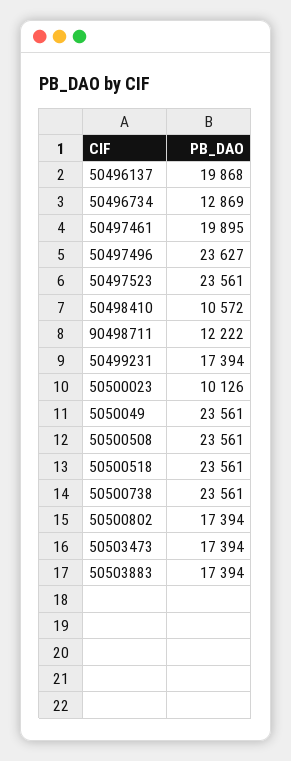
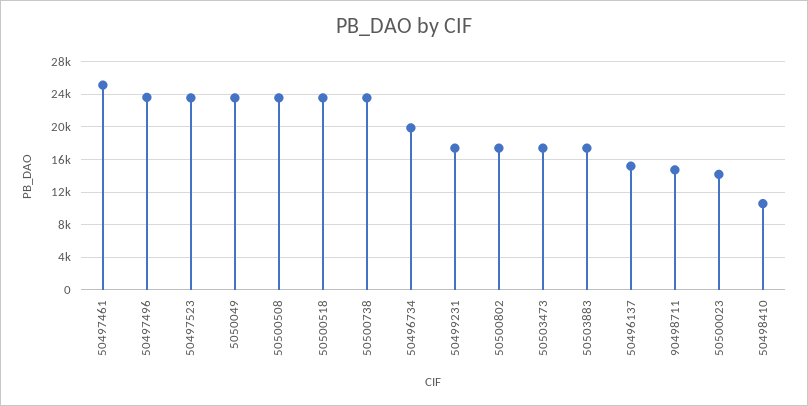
  {
-   "50496137": 19868,
+   "50496137": 15000,
-   "50496734": 12869,
+   "50496734": 20000,
-   "50497461": 19895,
+   "50497461": 25000,
    "50497496": 23627,
    "50497523": 23561,
    "50498410": 10572,
-   "90498711": 12222,
+   "90498711": 15000,
    "50499231": 17394,
-   "50500023": 10126,
+   "50500023": 14000,
    "5050049": 23561,
    "50500508": 23561,
    "50500518": 23561,
    "50500738": 23561,
    "50500802": 17394,
    "50503473": 17394,
    "50503883": 17394
  }

